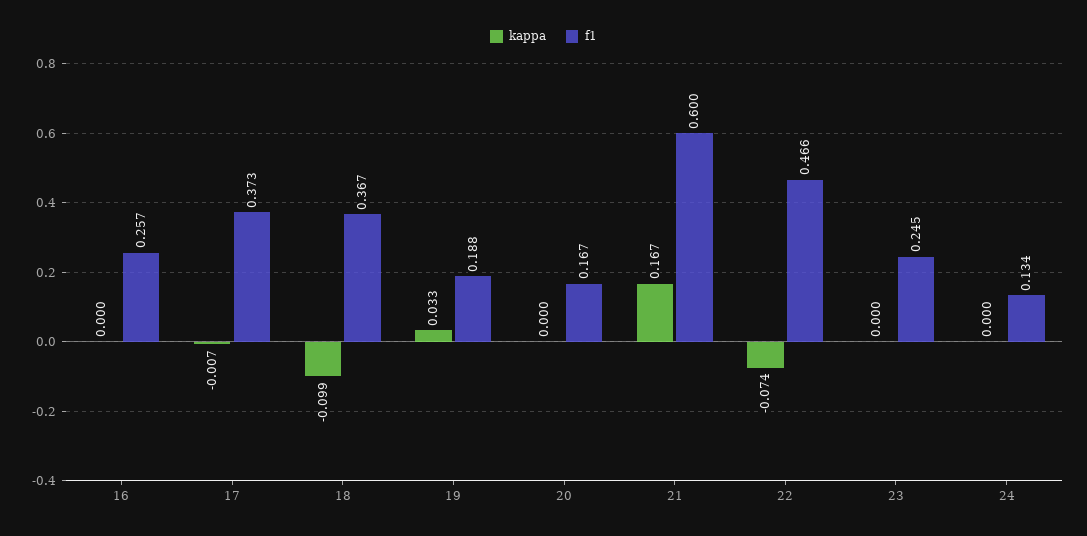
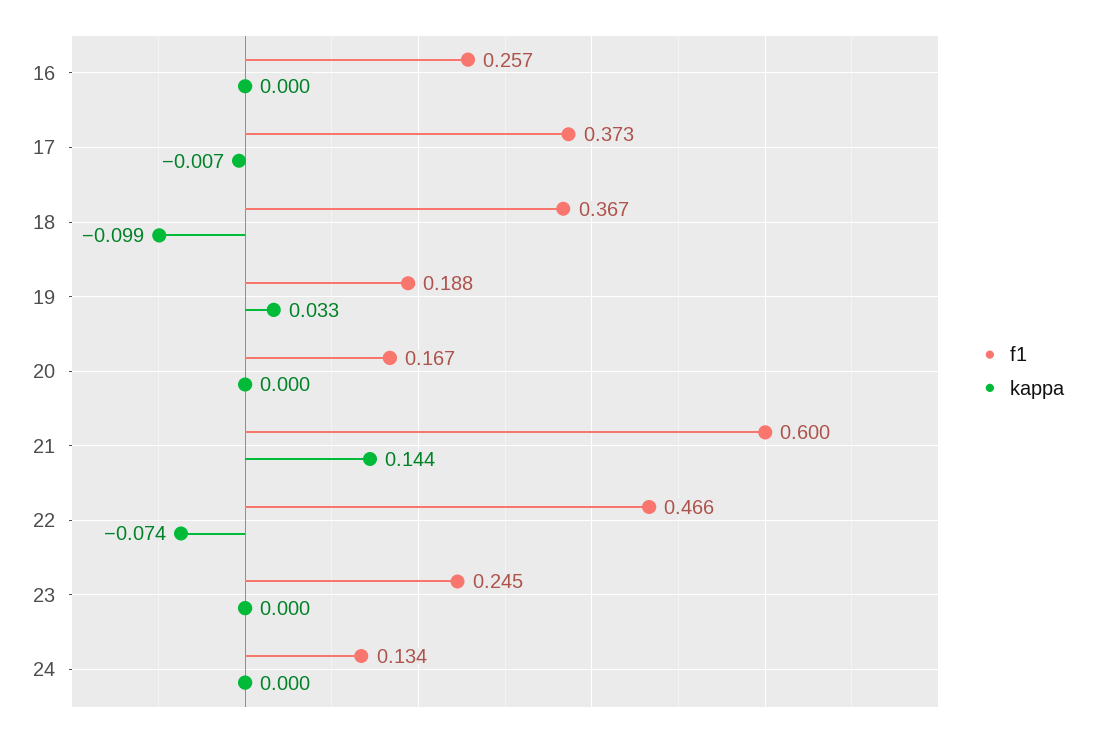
  {
    "kappa": {
      "16": 0,
      "17": -0.007,
      "18": -0.099,
      "19": 0.033,
      "20": 0,
-     "21": 0.167,
+     "21": 0.144,
      "22": -0.074,
      "23": 0,
      "24": 0
    },
    "f1": {
      "16": 0.257,
      "17": 0.373,
      "18": 0.367,
      "19": 0.188,
      "20": 0.167,
      "21": 0.6,
      "22": 0.466,
      "23": 0.245,
      "24": 0.134
    }
  }

